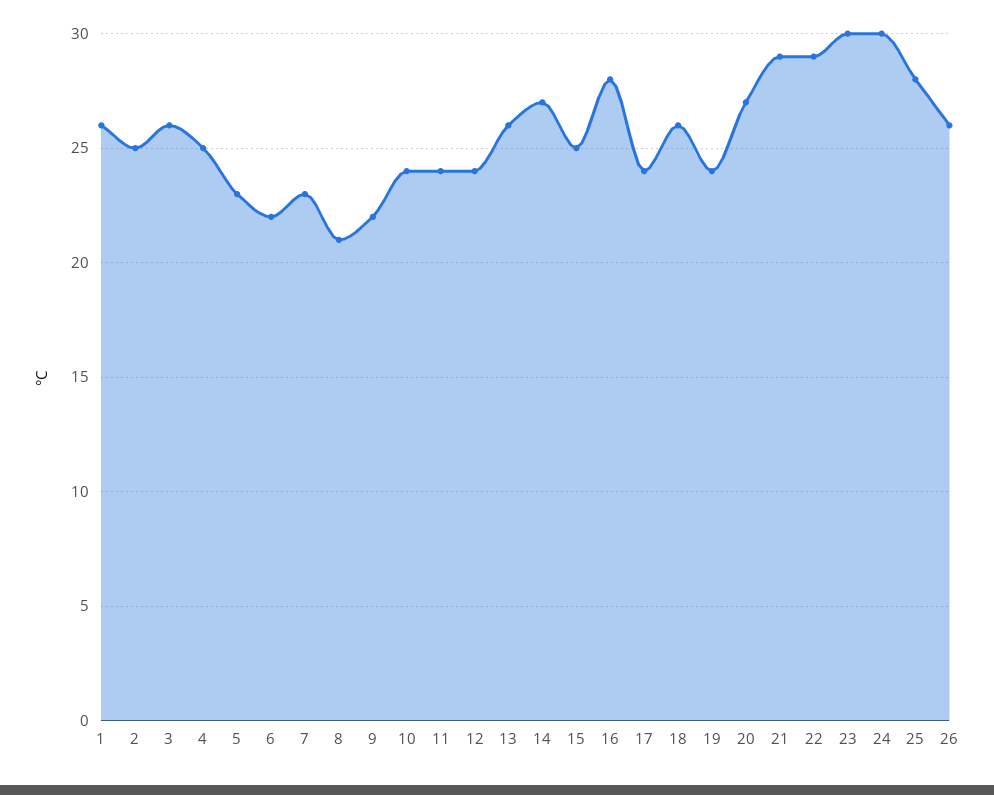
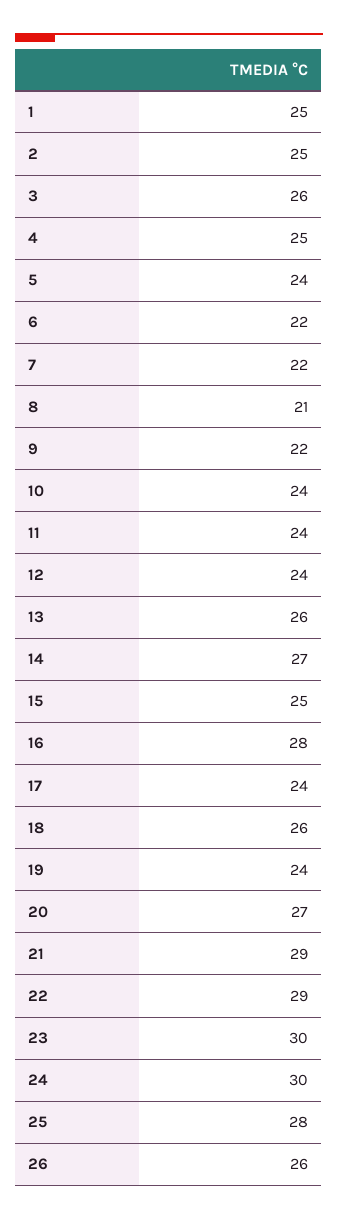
  {
-   "1": 26,
+   "1": 25,
    "2": 25,
    "3": 26,
    "4": 25,
-   "5": 23,
+   "5": 24,
    "6": 22,
-   "7": 23,
+   "7": 22,
    "8": 21,
    "9": 22,
    "10": 24,
    "11": 24,
    "12": 24,
    "13": 26,
    "14": 27,
    "15": 25,
    "16": 28,
    "17": 24,
    "18": 26,
    "19": 24,
    "20": 27,
    "21": 29,
    "22": 29,
    "23": 30,
    "24": 30,
    "25": 28,
    "26": 26
  }

